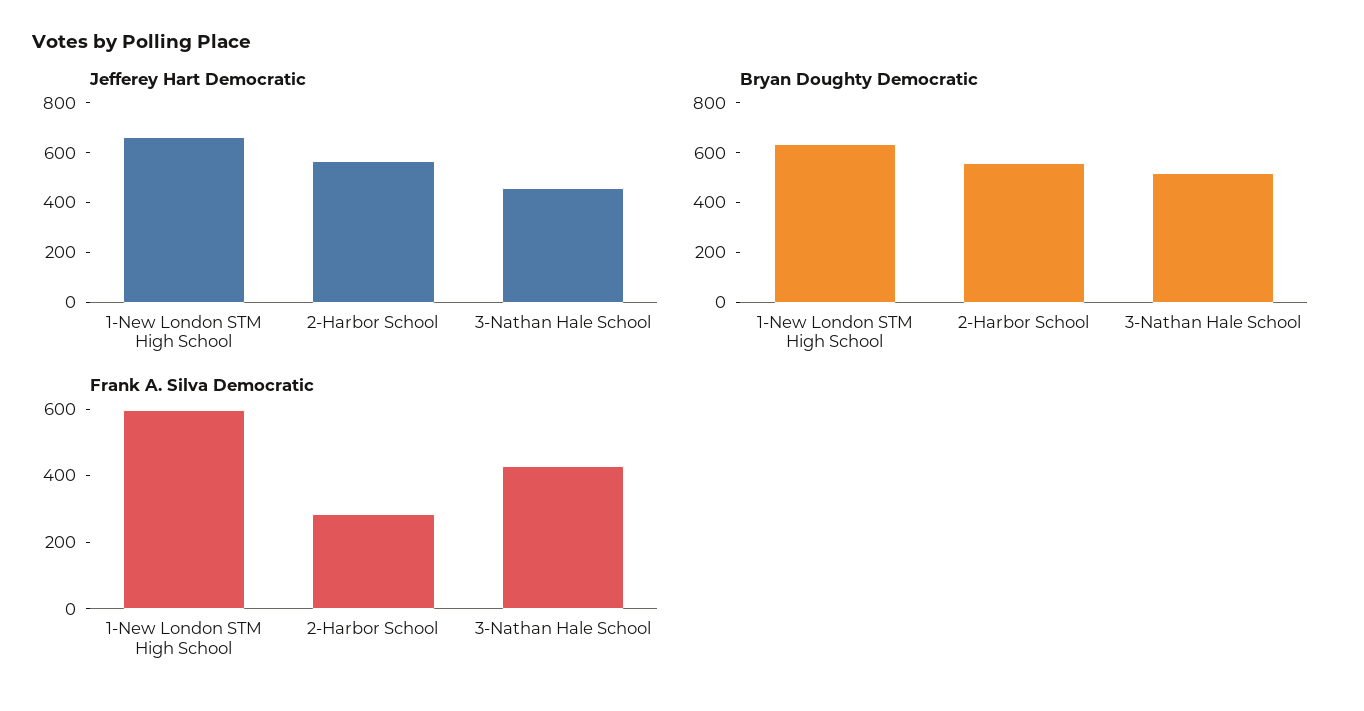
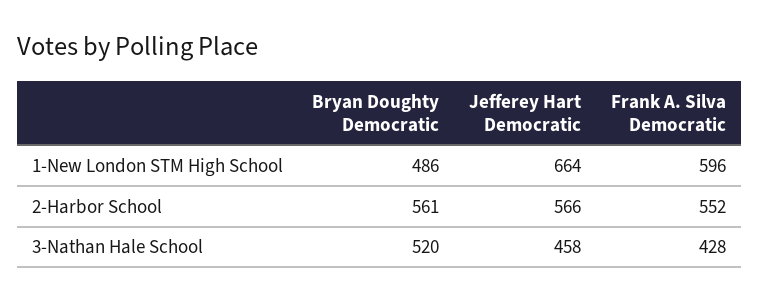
  {
    "Jefferey Hart Democratic": {
      "1-New London STM High School": 664,
      "2-Harbor School": 566,
      "3-Nathan Hale School": 458
    },
    "Bryan Doughty Democratic": {
-     "1-New London STM High School": 650,
+     "1-New London STM High School": 486,
      "2-Harbor School": 561,
      "3-Nathan Hale School": 520
    },
    "Frank A. Silva Democratic": {
      "1-New London STM High School": 596,
-     "2-Harbor School": 300,
+     "2-Harbor School": 552,
      "3-Nathan Hale School": 428
    }
  }

